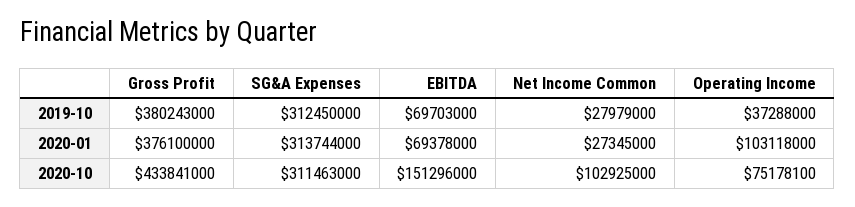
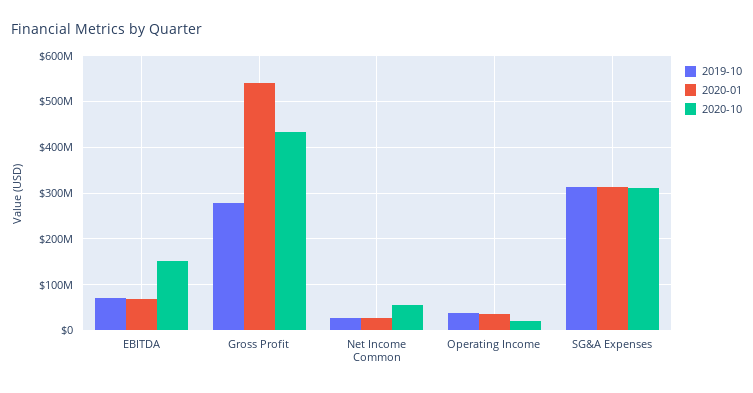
  {
    "2019-10": {
-     "Gross Profit": 380243000,
+     "Gross Profit": 280000000,
      "SG&A Expenses": 312450000,
      "EBITDA": 69703000,
      "Net Income Common": 27979000,
      "Operating Income": 37288000
    },
    "2020-01": {
-     "Gross Profit": 376100000,
+     "Gross Profit": 540000000,
      "SG&A Expenses": 313744000,
      "EBITDA": 69378000,
      "Net Income Common": 27345000,
-     "Operating Income": 103118000
+     "Operating Income": 40000000
    },
    "2020-10": {
      "Gross Profit": 433841000,
      "SG&A Expenses": 311463000,
      "EBITDA": 151296000,
-     "Net Income Common": 102925000,
+     "Net Income Common": 60000000,
-     "Operating Income": 75178100
+     "Operating Income": 20000000
    }
  }

